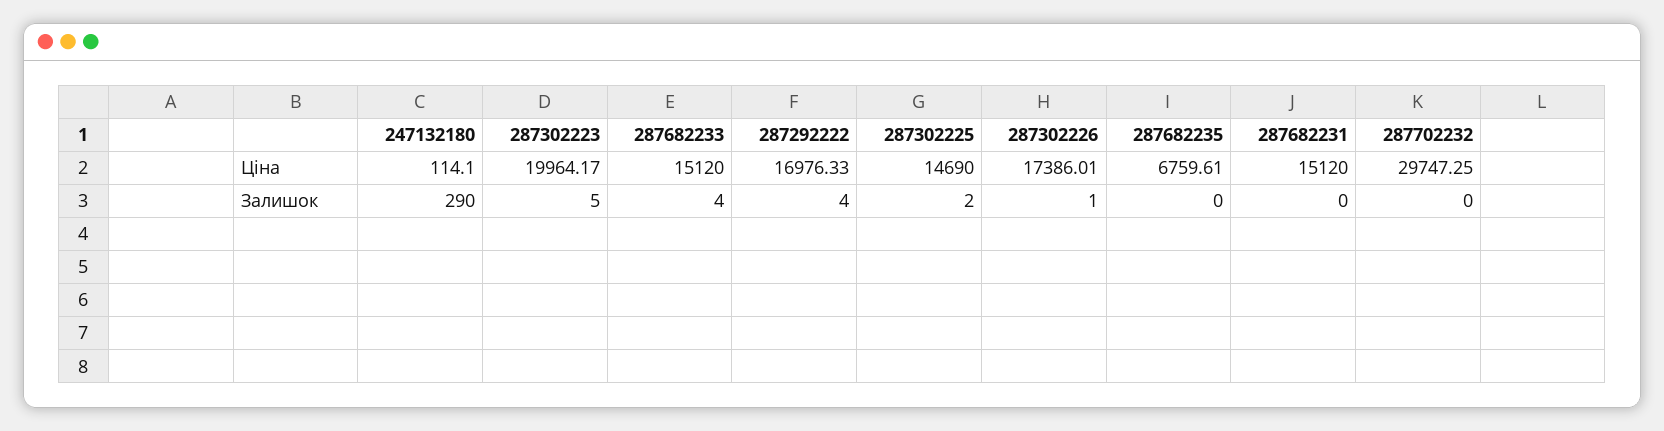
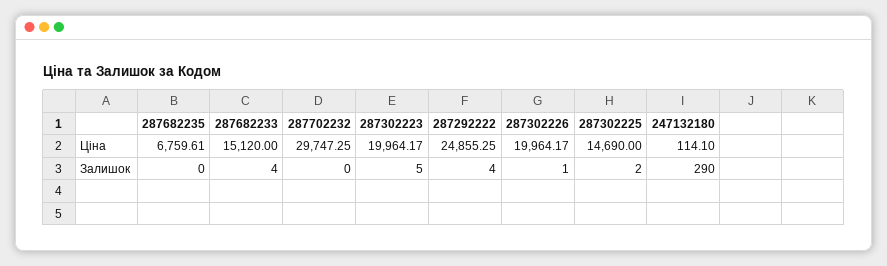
  {
    "247132180": {
      "Ціна": 114.1,
      "Залишок": 290
    },
    "287302223": {
      "Ціна": 19964.17,
      "Залишок": 5
    },
    "287682233": {
      "Ціна": 15120,
      "Залишок": 4
    },
    "287292222": {
-     "Ціна": 16976.33,
+     "Ціна": 24855.25,
      "Залишок": 4
    },
    "287302225": {
      "Ціна": 14690,
      "Залишок": 2
    },
    "287302226": {
-     "Ціна": 17386.01,
+     "Ціна": 19964.17,
      "Залишок": 1
    },
    "287682235": {
      "Ціна": 6759.61,
      "Залишок": 0
    },
-   "287682231": {
-     "Ціна": 15120,
-     "Залишок": 0
-   },
    "287702232": {
      "Ціна": 29747.25,
      "Залишок": 0
    }
  }

